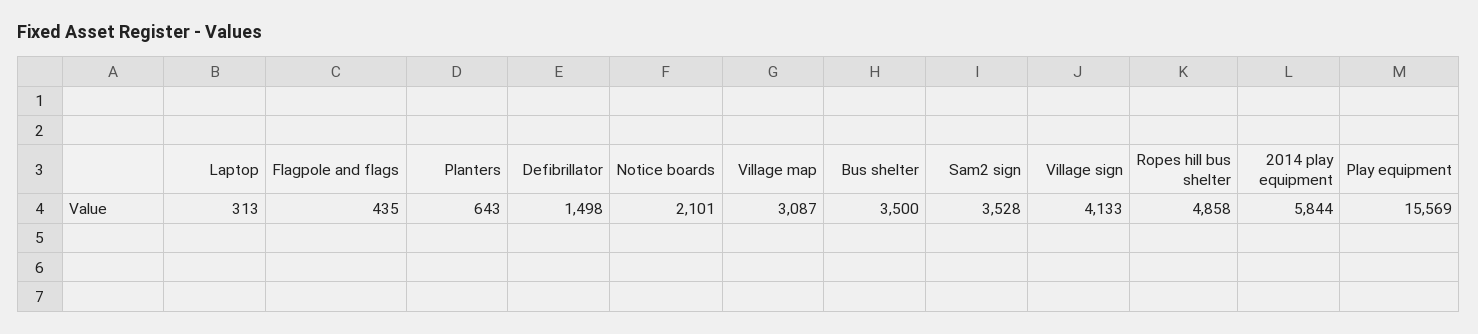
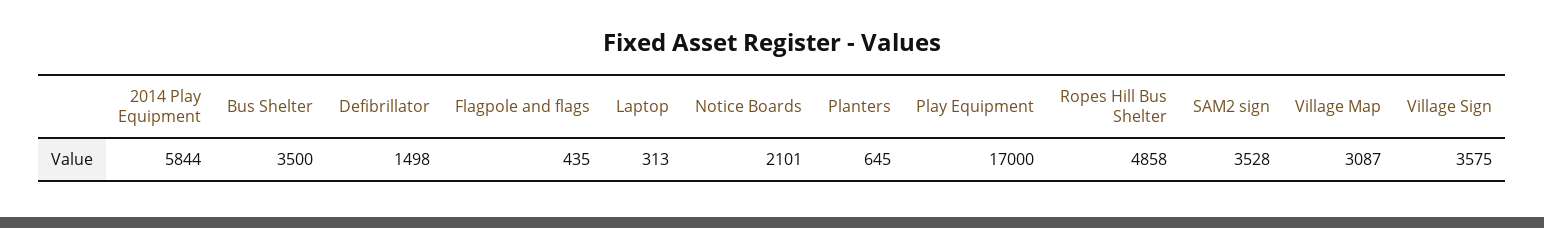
  {
    "Laptop": 313,
    "Flagpole and flags": 435,
-   "Planters": 643,
+   "Planters": 645,
    "Defibrillator": 1498,
    "Notice boards": 2101,
    "Village map": 3087,
    "Bus shelter": 3500,
    "Sam2 sign": 3528,
-   "Village sign": 4133,
+   "Village sign": 3575,
    "Ropes hill bus shelter": 4858,
    "2014 play equipment": 5844,
-   "Play equipment": 15569
+   "Play equipment": 17000
  }

